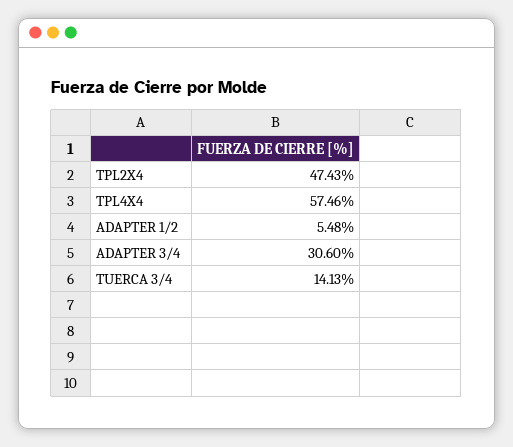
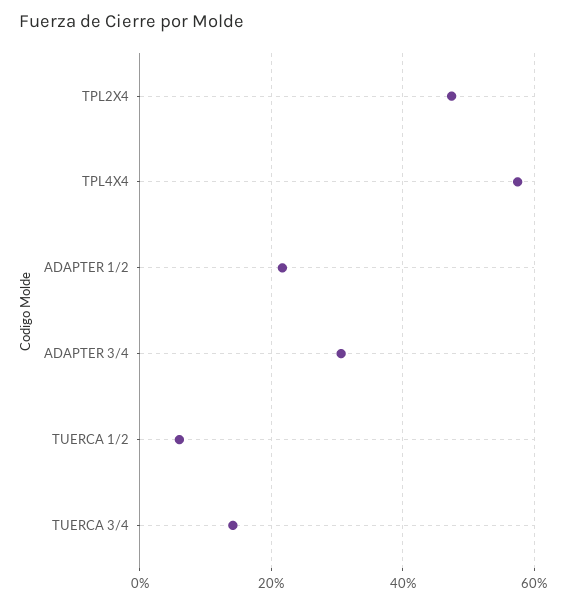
  {
    "TPL2X4": 47.43,
    "TPL4X4": 57.46,
-   "ADAPTER 1/2": 5.48,
+   "ADAPTER 1/2": 22,
    "ADAPTER 3/4": 30.6,
-   "TUERCA 3/4": 14.13
+   "TUERCA 3/4": 14.13,
+   "TUERCA 1/2": 6
  }

